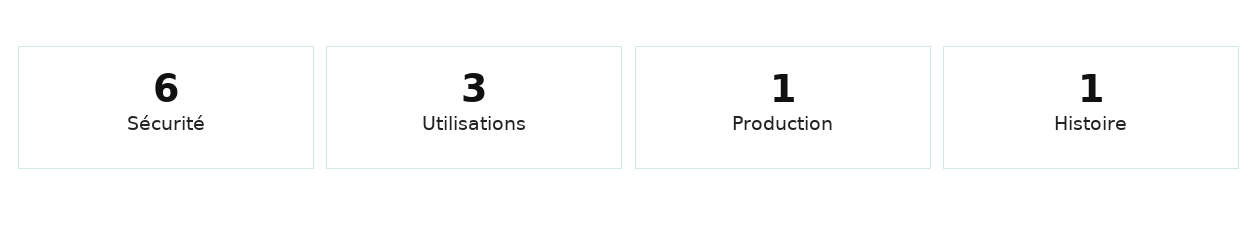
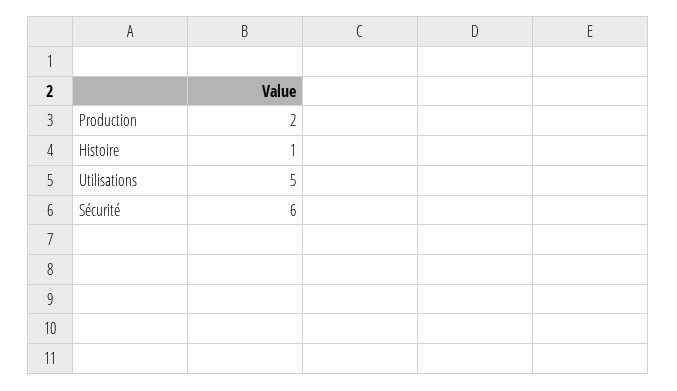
  {
    "Sécurité": 6,
-   "Utilisations": 3,
+   "Utilisations": 5,
-   "Production": 1,
+   "Production": 2,
    "Histoire": 1
  }

